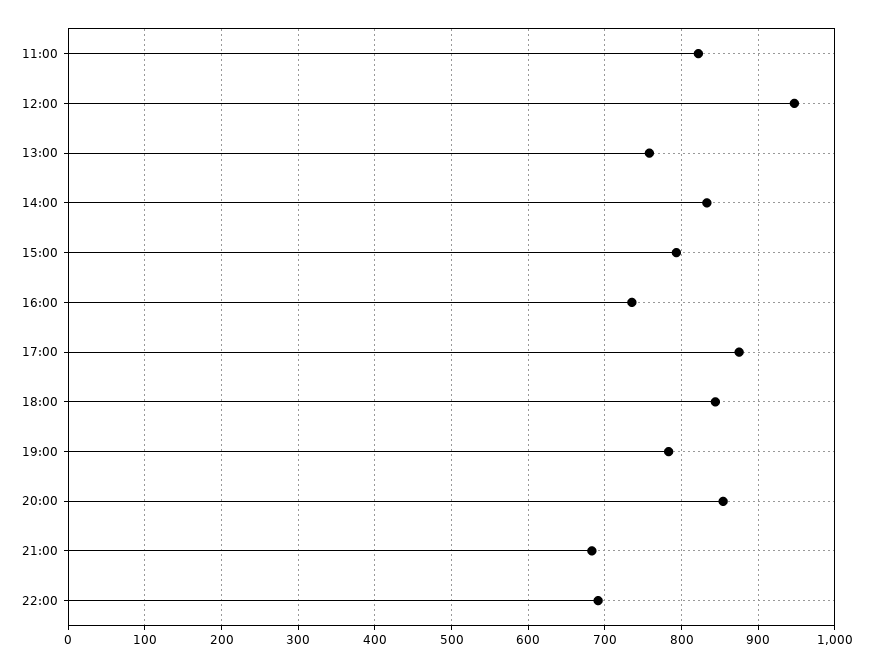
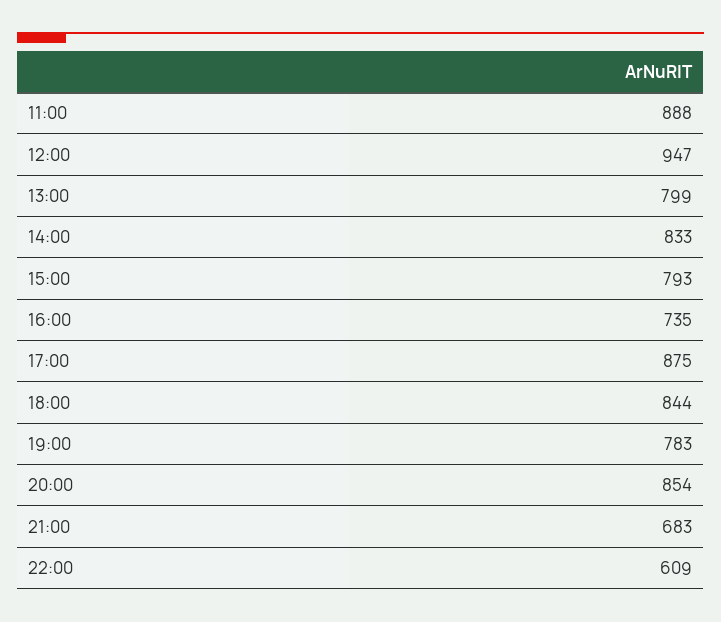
  {
-   "11:00": 820,
+   "11:00": 888,
    "12:00": 947,
-   "13:00": 760,
+   "13:00": 799,
    "14:00": 833,
    "15:00": 793,
    "16:00": 735,
    "17:00": 875,
    "18:00": 844,
    "19:00": 783,
    "20:00": 854,
    "21:00": 683,
-   "22:00": 690
+   "22:00": 609
  }

